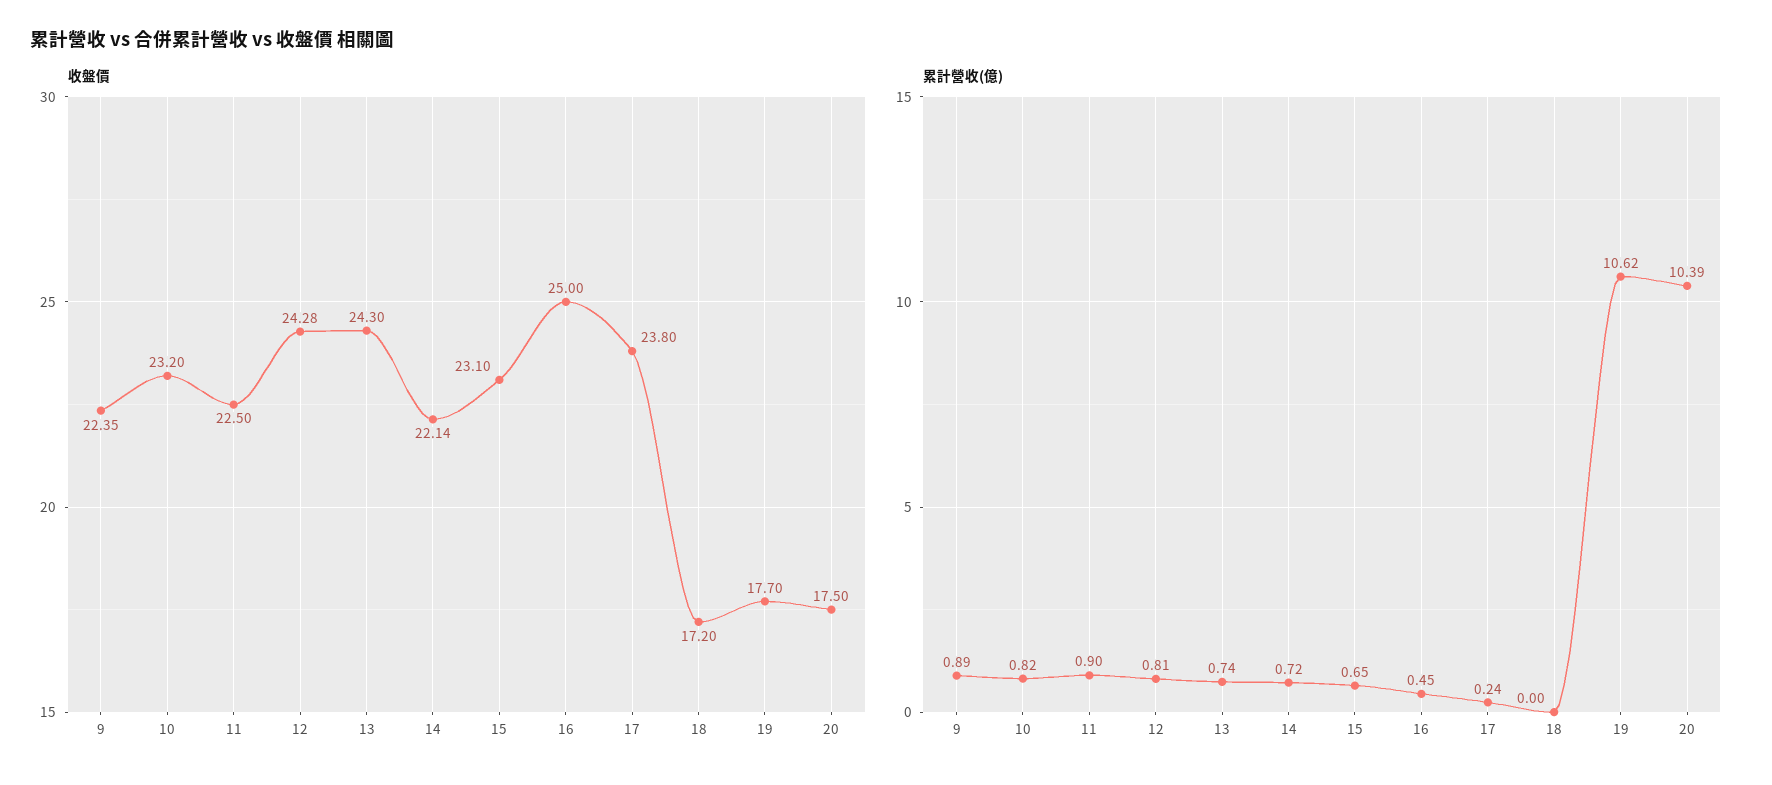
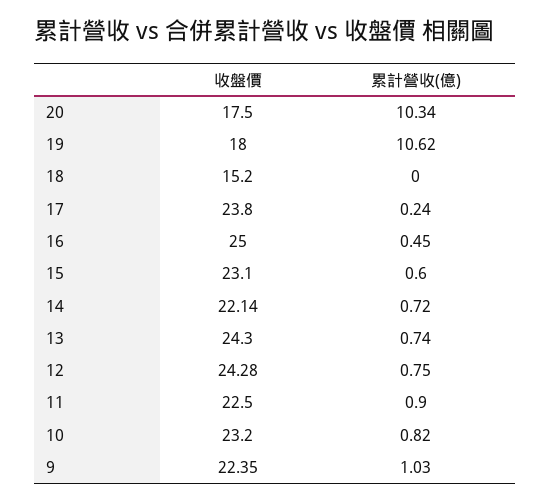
  {
    "收盤價": {
      "9": 22.35,
      "10": 23.2,
      "11": 22.5,
      "12": 24.28,
      "13": 24.3,
      "14": 22.14,
      "15": 23.1,
      "16": 25,
      "17": 23.8,
-     "18": 17.2,
+     "18": 15.2,
-     "19": 17.7,
+     "19": 18,
      "20": 17.5
    },
    "累計營收(億)": {
-     "9": 0.89,
+     "9": 1.03,
      "10": 0.82,
      "11": 0.9,
-     "12": 0.81,
+     "12": 0.75,
      "13": 0.74,
      "14": 0.72,
-     "15": 0.65,
+     "15": 0.6,
      "16": 0.45,
      "17": 0.24,
      "18": 0,
      "19": 10.62,
-     "20": 10.39
+     "20": 10.34
    }
  }

